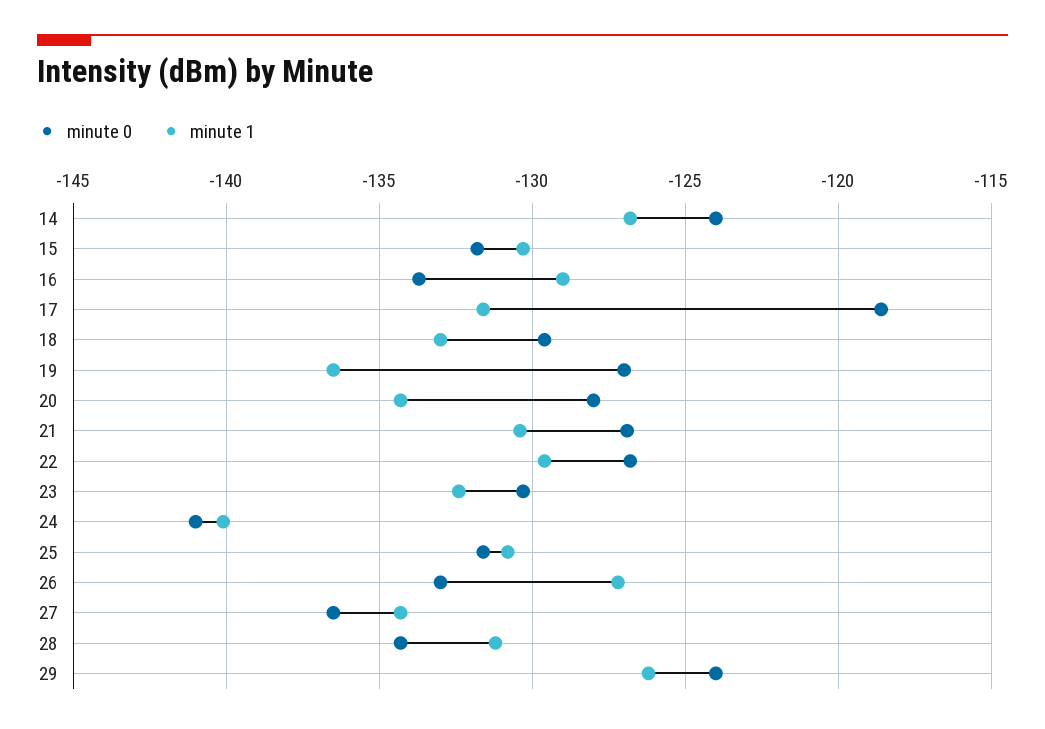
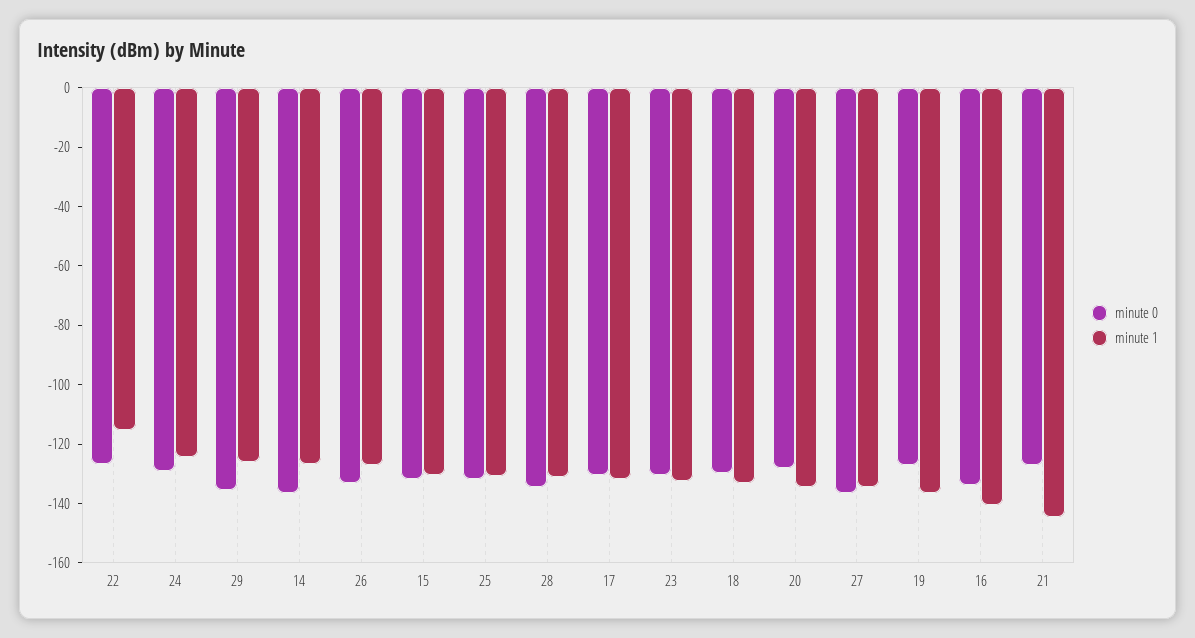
  {
    "minute 0": {
-     "14": -124,
+     "14": -135,
      "15": -132,
      "16": -133.5,
-     "17": -118.5,
+     "17": -130,
      "18": -129.5,
      "19": -127,
      "20": -128,
      "21": -127,
      "22": -127,
      "23": -130.5,
-     "24": -141,
+     "24": -130,
      "25": -131.5,
      "26": -133,
      "27": -136.5,
      "28": -134.5,
-     "29": -124
+     "29": -135
    },
    "minute 1": {
      "14": -127,
      "15": -130.5,
-     "16": -129,
+     "16": -140,
      "17": -131.5,
      "18": -133,
      "19": -136.5,
      "20": -134.5,
-     "21": -130.5,
+     "21": -145,
-     "22": -129.5,
+     "22": -115,
      "23": -132.5,
-     "24": -140,
+     "24": -125,
      "25": -131,
      "26": -127,
      "27": -134.5,
      "28": -131,
      "29": -126
    }
  }

